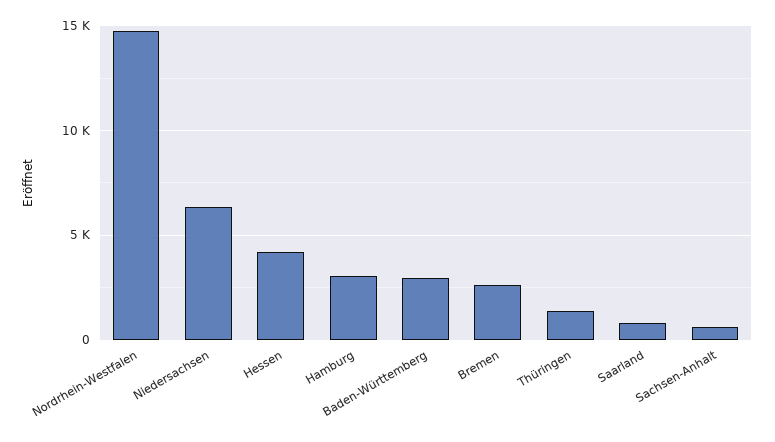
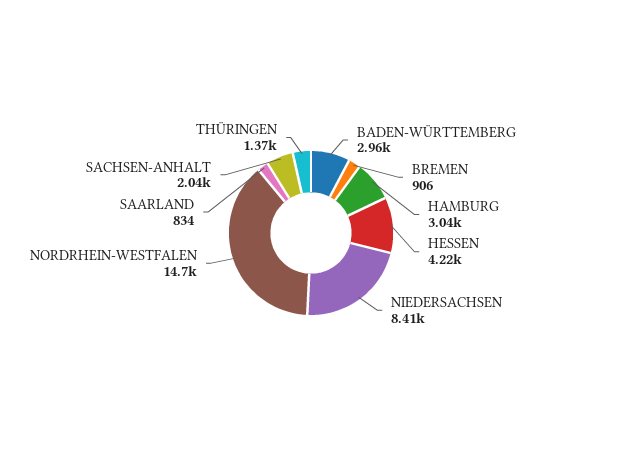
  {
    "Nordrhein-Westfalen": 14700,
-   "Niedersachsen": 6500,
+   "Niedersachsen": 8410,
    "Hessen": 4220,
    "Hamburg": 3040,
    "Baden-Württemberg": 2960,
-   "Bremen": 2500,
+   "Bremen": 906,
    "Thüringen": 1370,
    "Saarland": 834,
-   "Sachsen-Anhalt": 500
+   "Sachsen-Anhalt": 2040
  }

